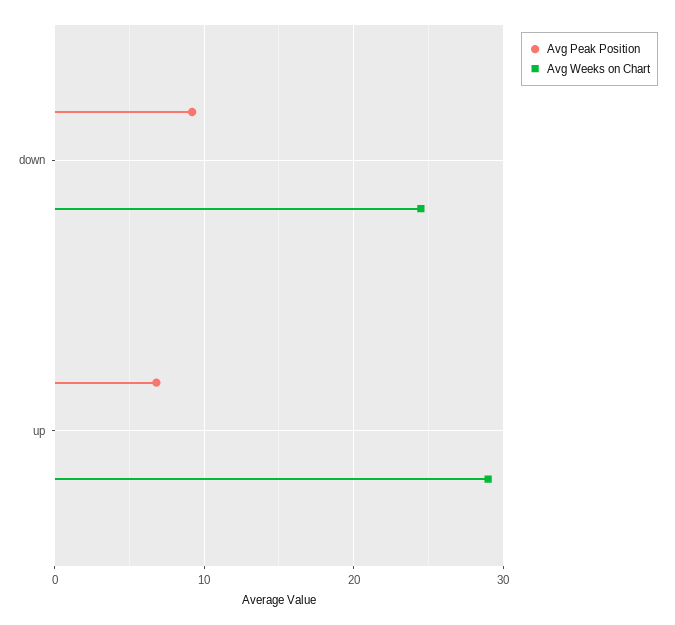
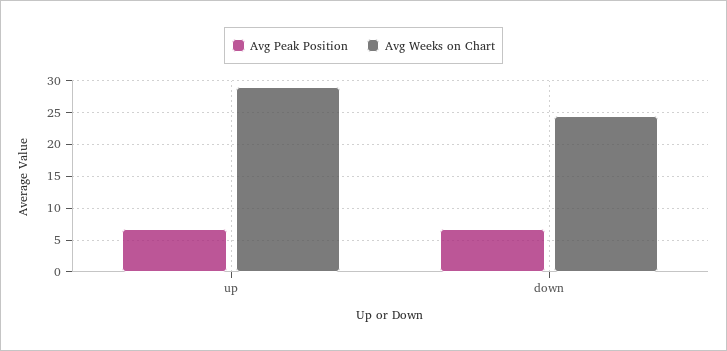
  {
    "Avg Peak Position": {
-     "down": 9,
+     "down": 7,
      "up": 7
    },
    "Avg Weeks on Chart": {
      "down": 25,
      "up": 29
    }
  }

